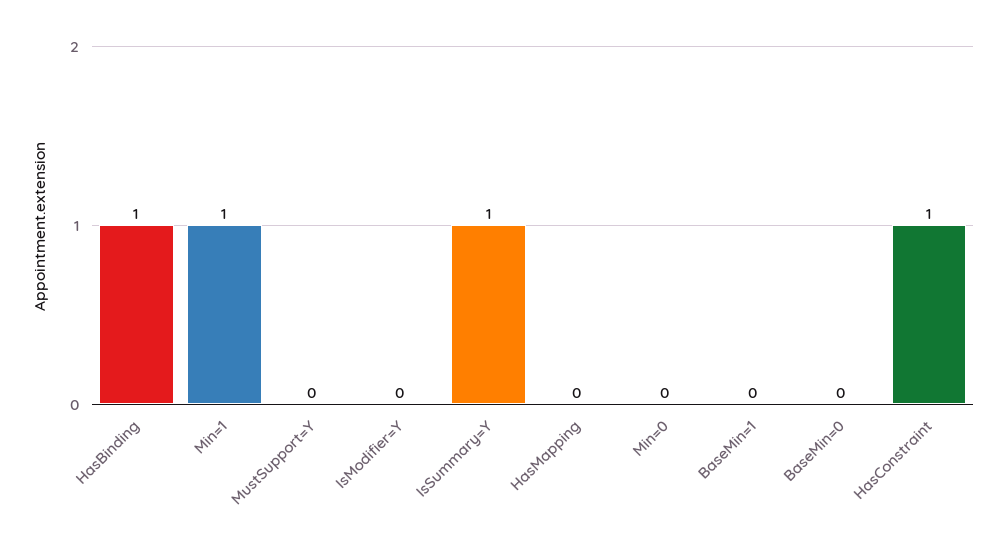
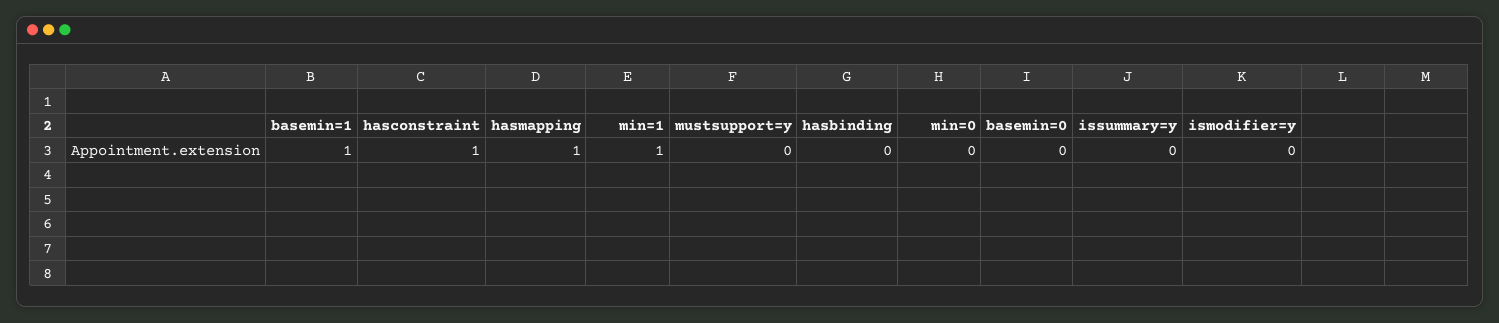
  {
-   "HasBinding": 1,
+   "HasBinding": 0,
    "Min=1": 1,
    "MustSupport=Y": 0,
    "IsModifier=Y": 0,
-   "IsSummary=Y": 1,
+   "IsSummary=Y": 0,
-   "HasMapping": 0,
+   "HasMapping": 1,
    "Min=0": 0,
-   "BaseMin=1": 0,
+   "BaseMin=1": 1,
    "BaseMin=0": 0,
    "HasConstraint": 1
  }

